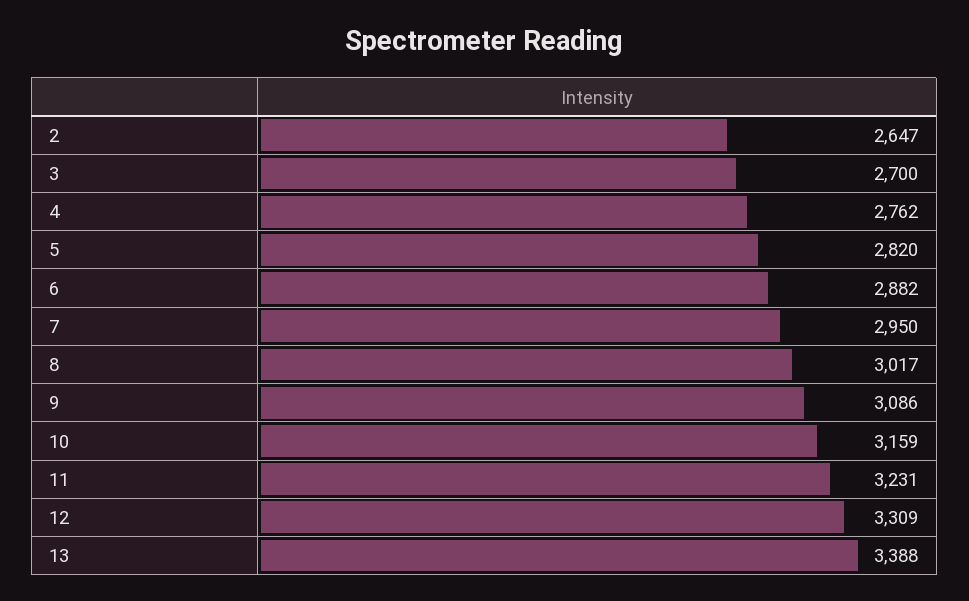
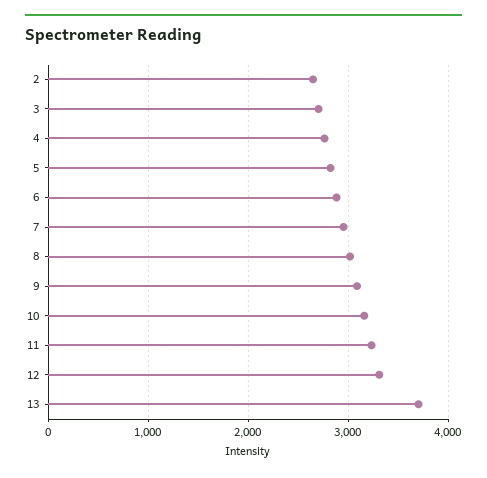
  {
    "2": 2647,
    "3": 2700,
    "4": 2762,
    "5": 2820,
    "6": 2882,
    "7": 2950,
    "8": 3017,
    "9": 3086,
    "10": 3159,
    "11": 3231,
    "12": 3309,
-   "13": 3388
+   "13": 3700
  }

